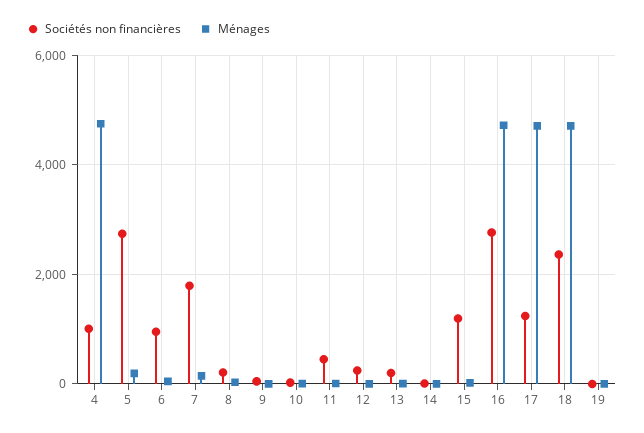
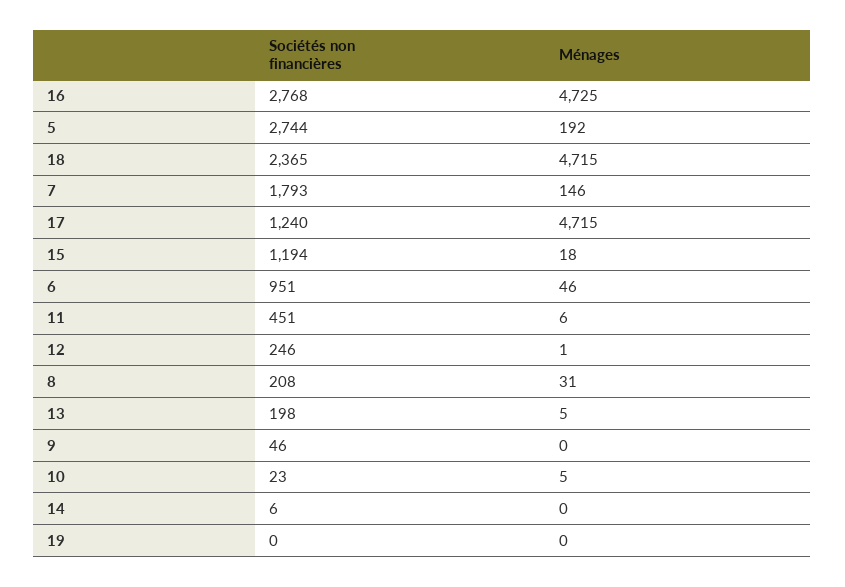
  {
    "Sociétés non financières": {
-     "4": 1000,
      "5": 2744,
      "6": 951,
      "7": 1793,
      "8": 208,
      "9": 46,
      "10": 23,
      "11": 451,
      "12": 246,
      "13": 198,
      "14": 6,
      "15": 1194,
      "16": 2768,
      "17": 1240,
      "18": 2365,
      "19": 0
    },
    "Ménages": {
-     "4": 4800,
      "5": 192,
      "6": 46,
      "7": 146,
      "8": 31,
      "9": 0,
      "10": 5,
      "11": 6,
      "12": 1,
      "13": 5,
      "14": 0,
      "15": 18,
      "16": 4725,
      "17": 4715,
      "18": 4715,
      "19": 0
    }
  }

